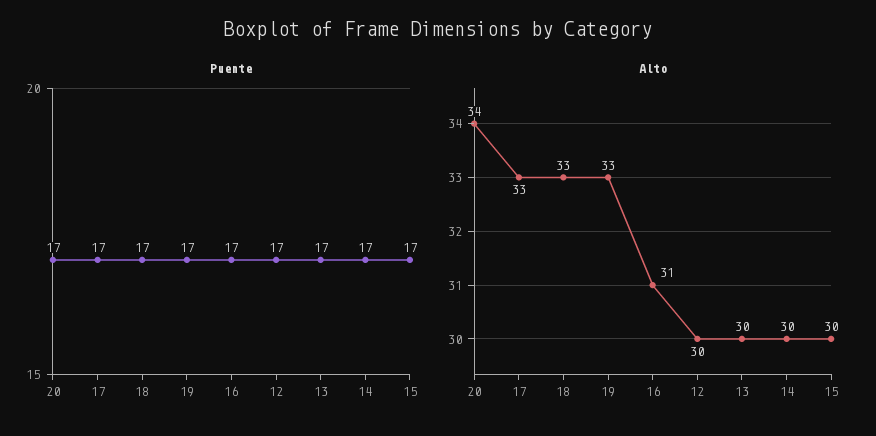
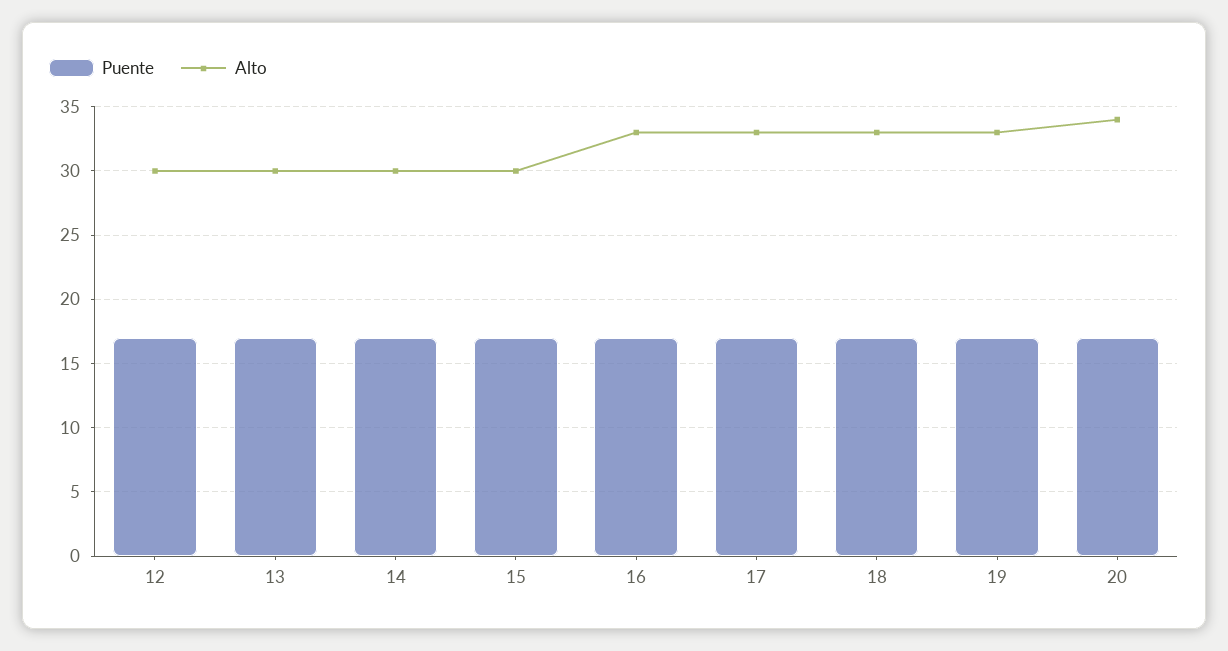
  {
    "Puente": {
      "20": 17,
      "17": 17,
      "18": 17,
      "19": 17,
      "16": 17,
      "12": 17,
      "13": 17,
      "14": 17,
      "15": 17
    },
    "Alto": {
      "20": 34,
      "17": 33,
      "18": 33,
      "19": 33,
-     "16": 31,
+     "16": 33,
      "12": 30,
      "13": 30,
      "14": 30,
      "15": 30
    }
  }

